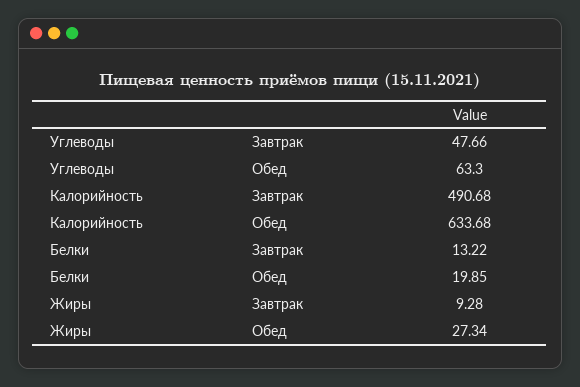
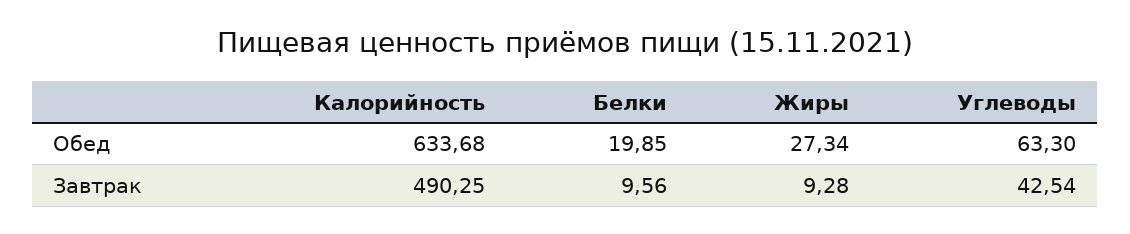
  {
    "Углеводы": {
-     "Завтрак": 47.66,
+     "Завтрак": 42.54,
      "Обед": 63.3
    },
    "Калорийность": {
-     "Завтрак": 490.68,
+     "Завтрак": 490.25,
      "Обед": 633.68
    },
    "Белки": {
-     "Завтрак": 13.22,
+     "Завтрак": 9.56,
      "Обед": 19.85
    },
    "Жиры": {
      "Завтрак": 9.28,
      "Обед": 27.34
    }
  }

